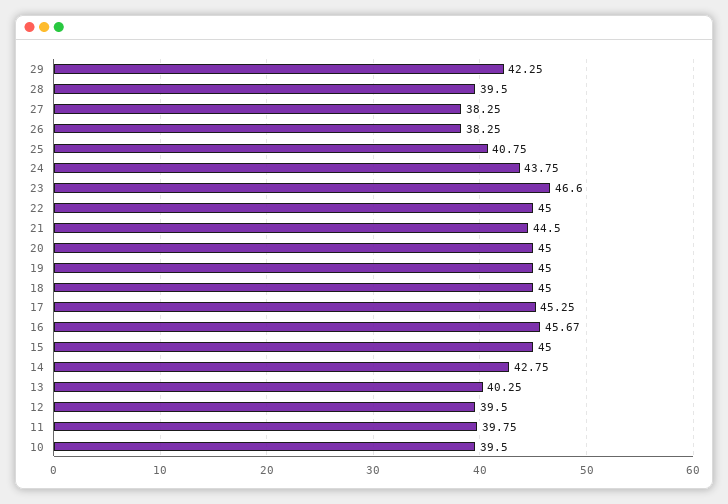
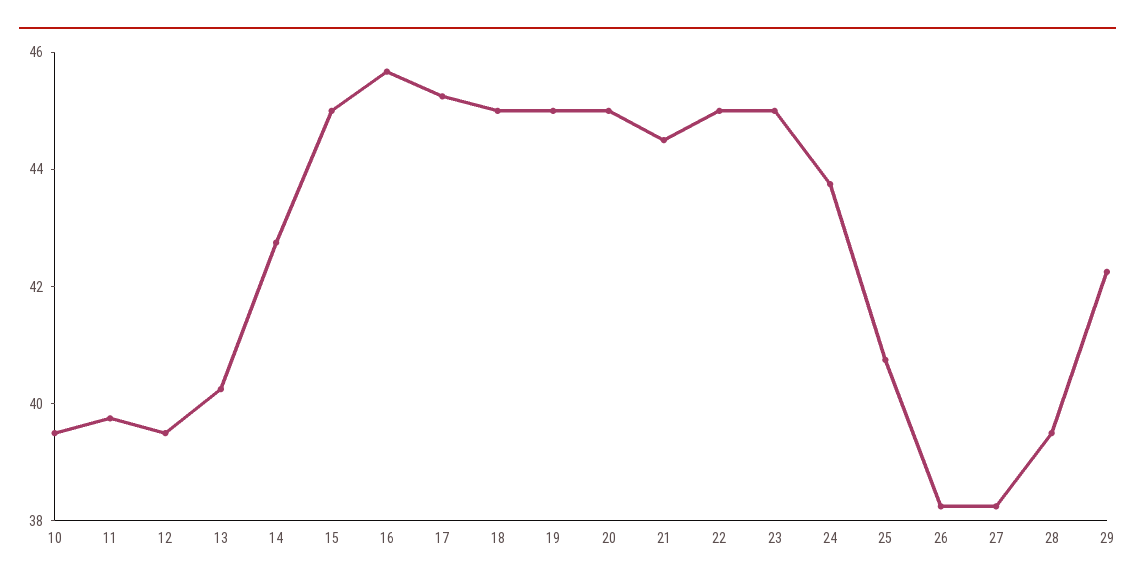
  {
    "29": 42.25,
    "28": 39.5,
    "27": 38.25,
    "26": 38.25,
    "25": 40.75,
    "24": 43.75,
-   "23": 46.6,
+   "23": 45,
    "22": 45,
    "21": 44.5,
    "20": 45,
    "19": 45,
    "18": 45,
    "17": 45.25,
    "16": 45.67,
    "15": 45,
    "14": 42.75,
    "13": 40.25,
    "12": 39.5,
    "11": 39.75,
    "10": 39.5
  }

